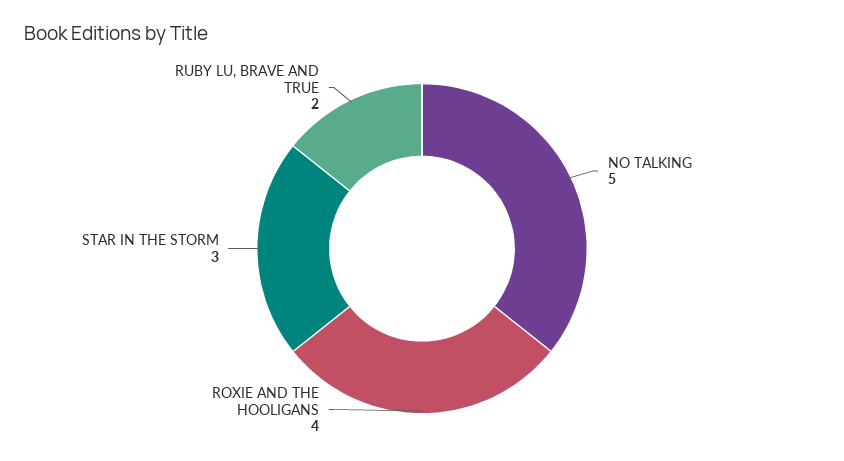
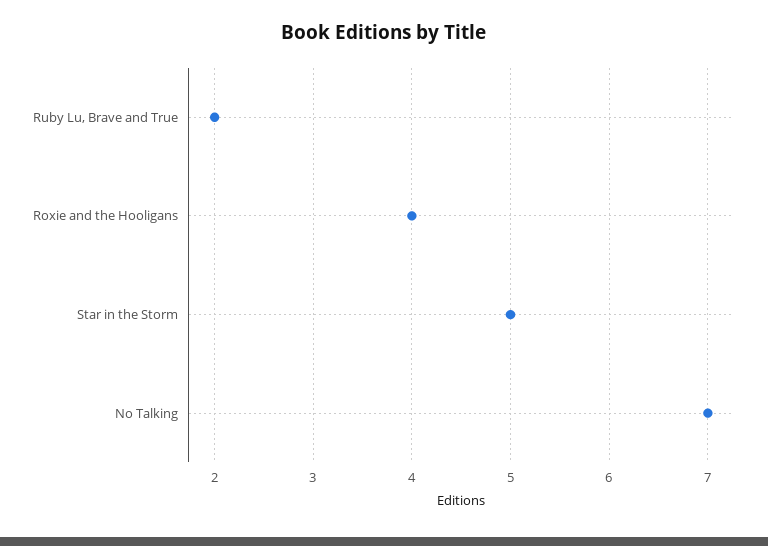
  {
-   "NO TALKING": 5,
+   "NO TALKING": 7,
    "ROXIE AND THE HOOLIGANS": 4,
-   "STAR IN THE STORM": 3,
+   "STAR IN THE STORM": 5,
    "RUBY LU, BRAVE AND TRUE": 2
  }

